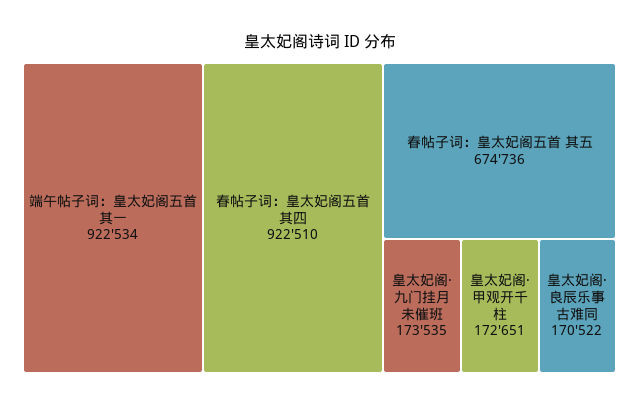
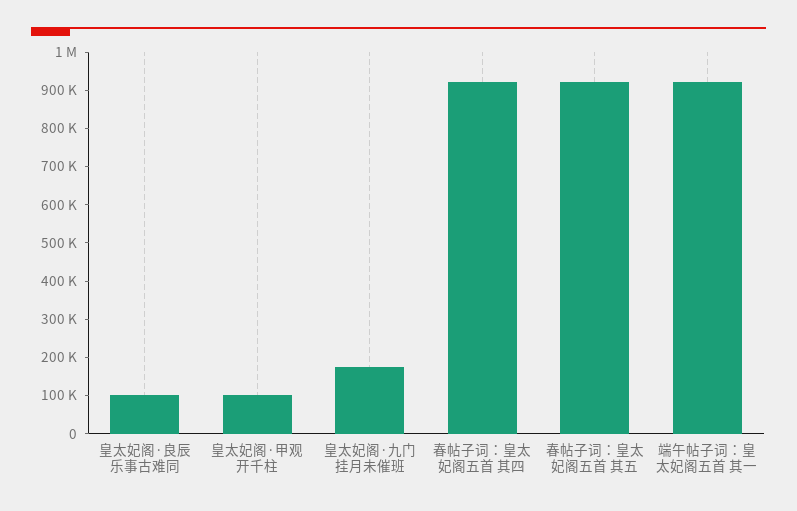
  {
    "端午帖子词：皇太妃阁五首 其一": 922534,
    "春帖子词：皇太妃阁五首 其四": 922510,
-   "春帖子词：皇太妃阁五首 其五": 674736,
+   "春帖子词：皇太妃阁五首 其五": 925000,
    "皇太妃阁·九门挂月未催班": 173535,
-   "皇太妃阁·甲观开千柱": 172651,
+   "皇太妃阁·甲观开千柱": 100000,
-   "皇太妃阁·良辰乐事古难同": 170522
+   "皇太妃阁·良辰乐事古难同": 100000
  }

